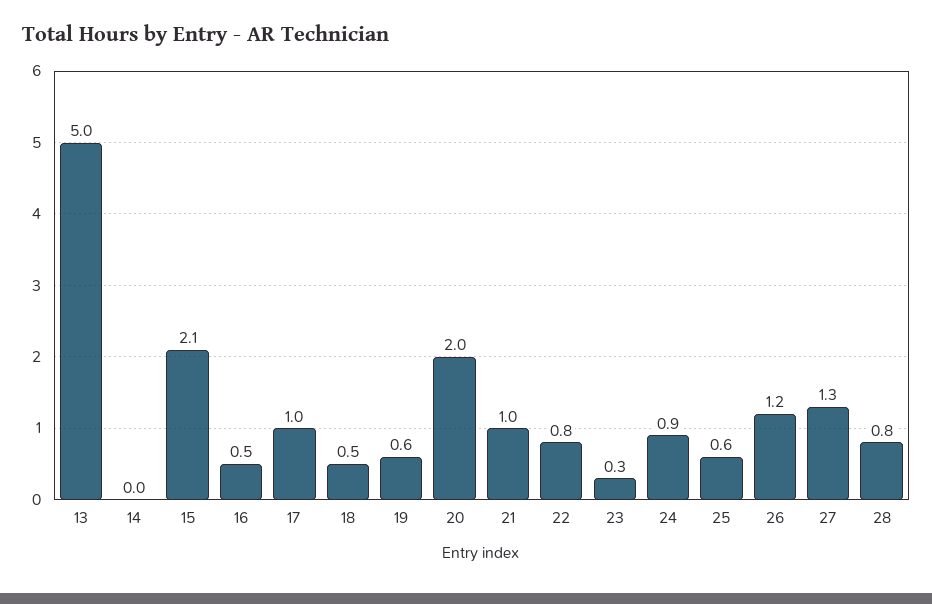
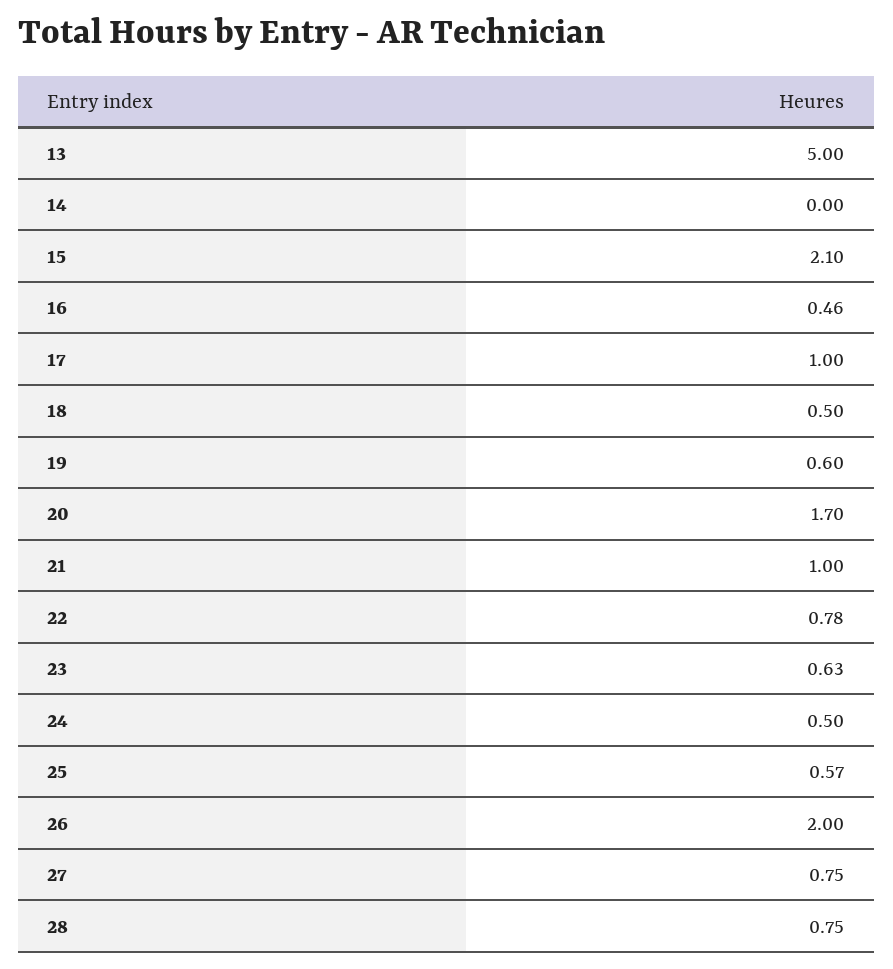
  {
    "13": 5,
    "14": 0,
    "15": 2.1,
    "16": 0.46,
    "17": 1,
    "18": 0.5,
    "19": 0.6,
-   "20": 2,
+   "20": 1.7,
    "21": 1,
    "22": 0.78,
-   "23": 0.3,
+   "23": 0.63,
-   "24": 0.9,
+   "24": 0.5,
    "25": 0.57,
-   "26": 1.2,
+   "26": 2,
-   "27": 1.3,
+   "27": 0.75,
    "28": 0.75
  }

